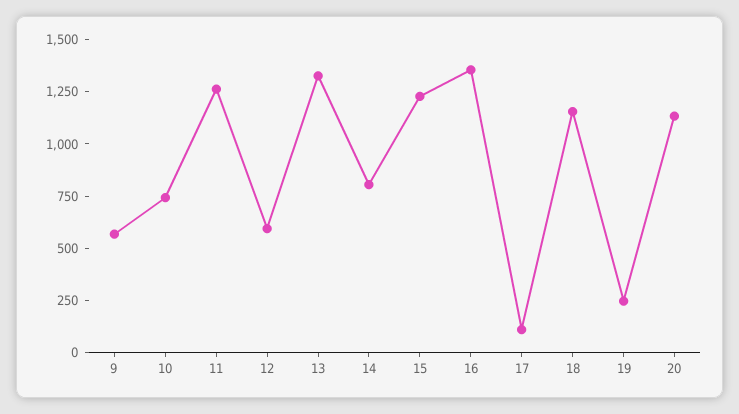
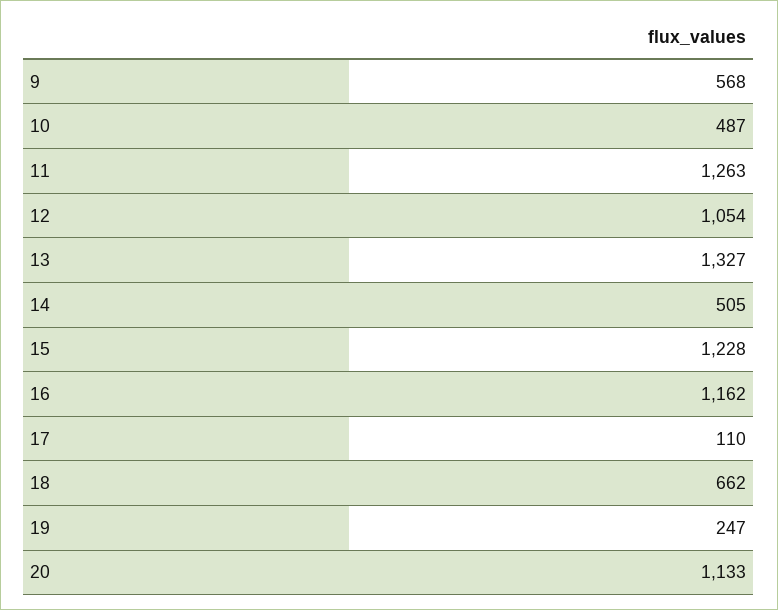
  {
    "9": 568,
-   "10": 750,
+   "10": 487,
    "11": 1263,
-   "12": 600,
+   "12": 1054,
    "13": 1327,
-   "14": 800,
+   "14": 505,
    "15": 1228,
-   "16": 1350,
+   "16": 1162,
    "17": 110,
-   "18": 1150,
+   "18": 662,
    "19": 247,
    "20": 1133
  }

